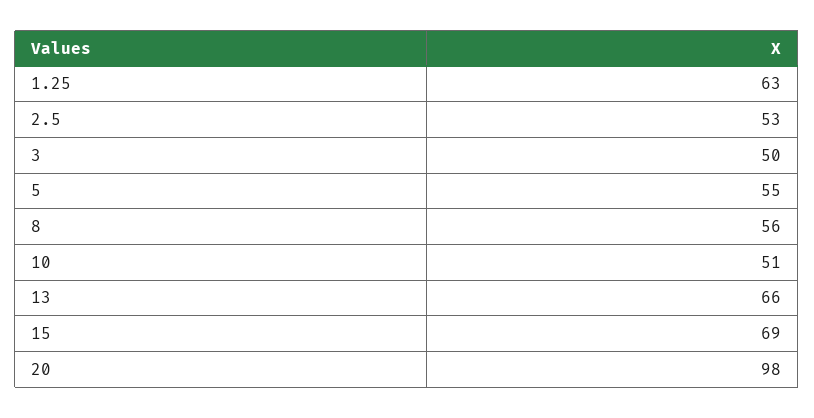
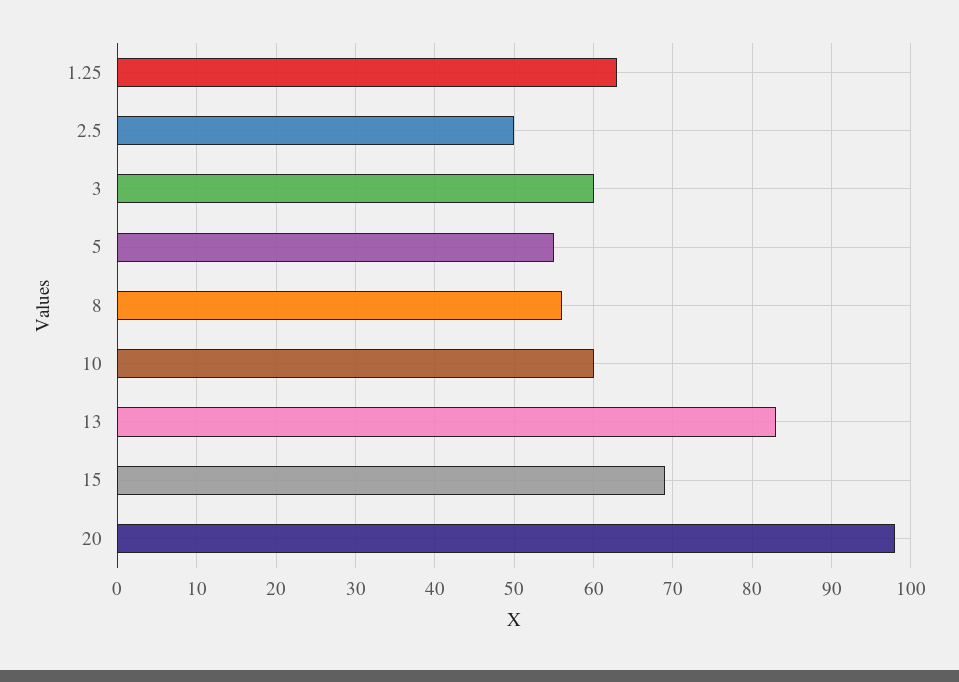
  {
    "1.25": 63,
-   "2.5": 53,
+   "2.5": 50,
-   "3": 50,
+   "3": 60,
    "5": 55,
    "8": 56,
-   "10": 51,
+   "10": 60,
-   "13": 66,
+   "13": 83,
    "15": 69,
    "20": 98
  }

